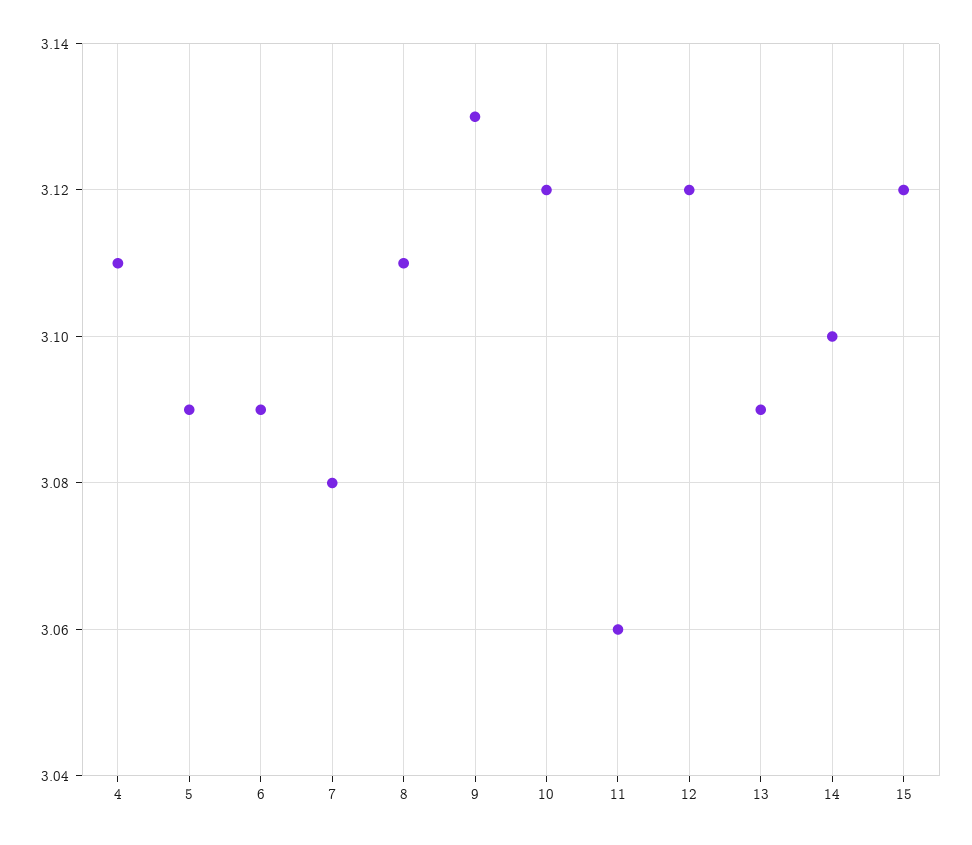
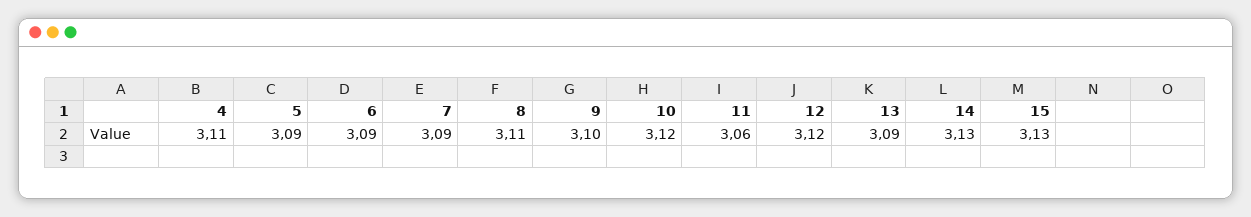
  {
    "4": 3.11,
    "5": 3.09,
    "6": 3.09,
-   "7": 3.08,
+   "7": 3.09,
    "8": 3.11,
-   "9": 3.13,
+   "9": 3.1,
    "10": 3.12,
    "11": 3.06,
    "12": 3.12,
    "13": 3.09,
-   "14": 3.1,
+   "14": 3.13,
-   "15": 3.12
+   "15": 3.13
  }

